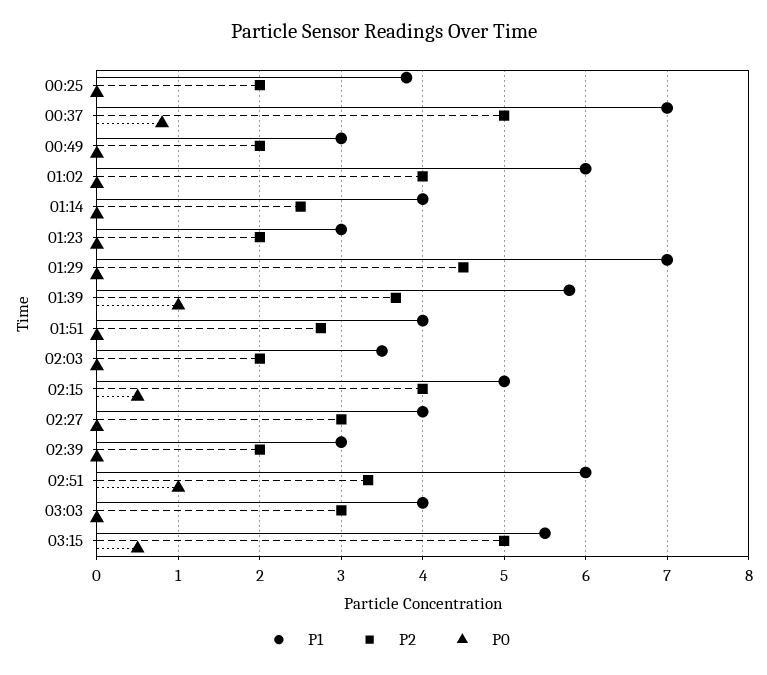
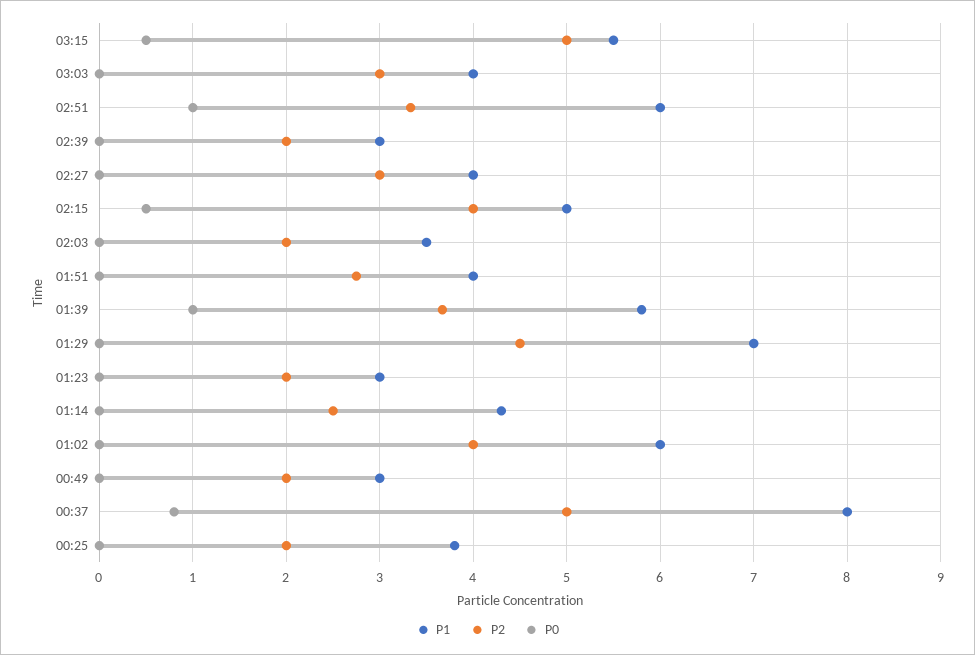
  {
    "P1": {
      "00:25": 3.8,
-     "00:37": 7,
+     "00:37": 8,
      "00:49": 3,
      "01:02": 6,
-     "01:14": 4,
+     "01:14": 4.3,
      "01:23": 3,
      "01:29": 7,
      "01:39": 5.8,
      "01:51": 4,
      "02:03": 3.5,
      "02:15": 5,
      "02:27": 4,
      "02:39": 3,
      "02:51": 6,
      "03:03": 4,
      "03:15": 5.5
    },
    "P2": {
      "00:25": 2,
      "00:37": 5,
      "00:49": 2,
      "01:02": 4,
      "01:14": 2.5,
      "01:23": 2,
      "01:29": 4.5,
      "01:39": 3.7,
      "01:51": 2.8,
      "02:03": 2,
      "02:15": 4,
      "02:27": 3,
      "02:39": 2,
      "02:51": 3.3,
      "03:03": 3,
      "03:15": 5
    },
    "P0": {
      "00:25": 0,
      "00:37": 0.8,
      "00:49": 0,
      "01:02": 0,
      "01:14": 0,
      "01:23": 0,
      "01:29": 0,
      "01:39": 1,
      "01:51": 0,
      "02:03": 0,
      "02:15": 0.5,
      "02:27": 0,
      "02:39": 0,
      "02:51": 1,
      "03:03": 0,
      "03:15": 0.5
    }
  }

